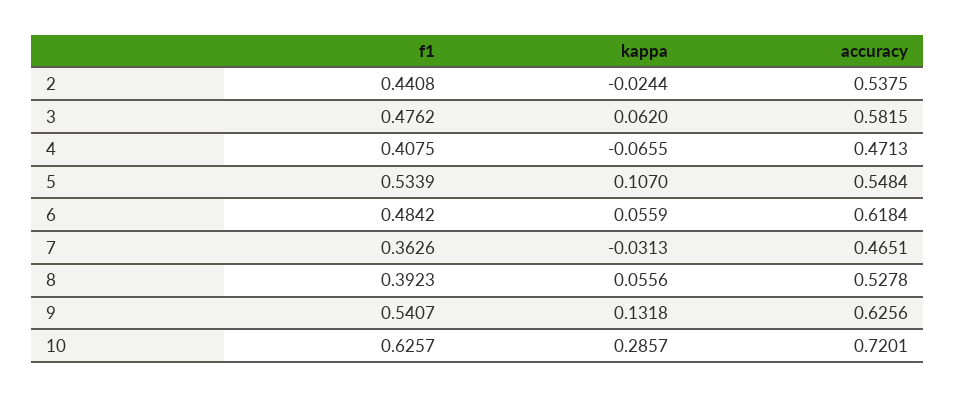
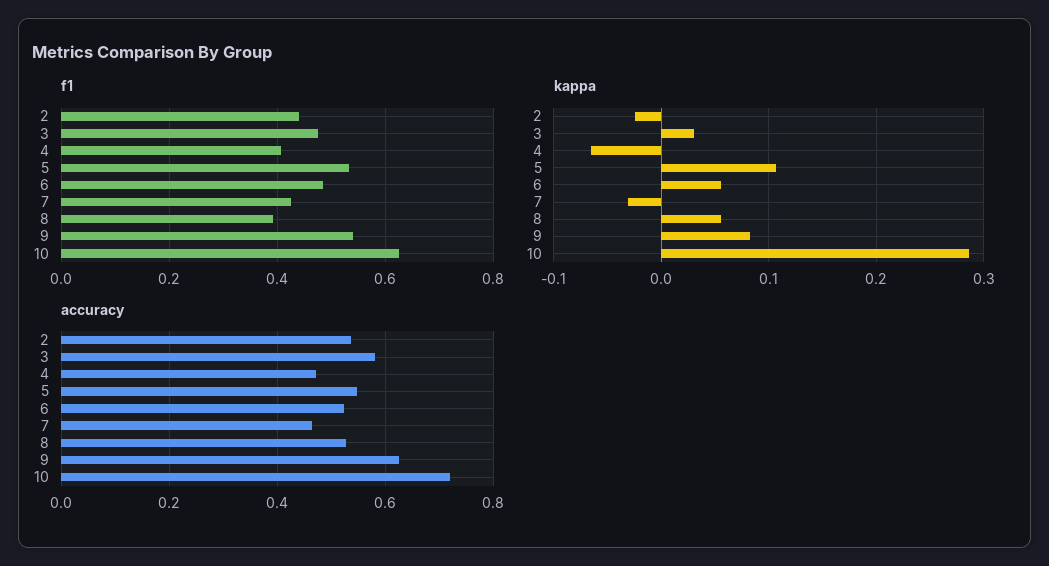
  {
    "f1": {
      "2": 0.4408,
      "3": 0.4762,
      "4": 0.4075,
      "5": 0.5339,
      "6": 0.4842,
-     "7": 0.3626,
+     "7": 0.42,
      "8": 0.3923,
      "9": 0.5407,
      "10": 0.6257
    },
    "kappa": {
      "2": -0.0244,
-     "3": 0.062,
+     "3": 0.03,
      "4": -0.0655,
      "5": 0.107,
      "6": 0.0559,
      "7": -0.0313,
      "8": 0.0556,
-     "9": 0.1318,
+     "9": 0.08,
      "10": 0.2857
    },
    "accuracy": {
      "2": 0.5375,
      "3": 0.5815,
      "4": 0.4713,
      "5": 0.5484,
-     "6": 0.6184,
+     "6": 0.52,
      "7": 0.4651,
      "8": 0.5278,
      "9": 0.6256,
      "10": 0.7201
    }
  }

